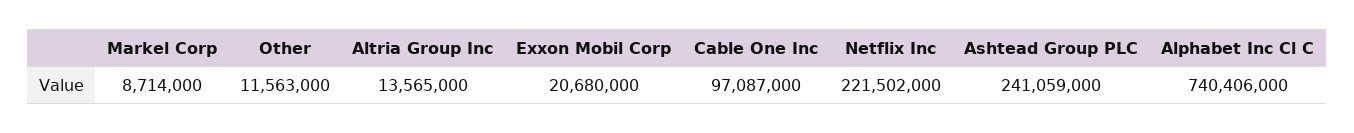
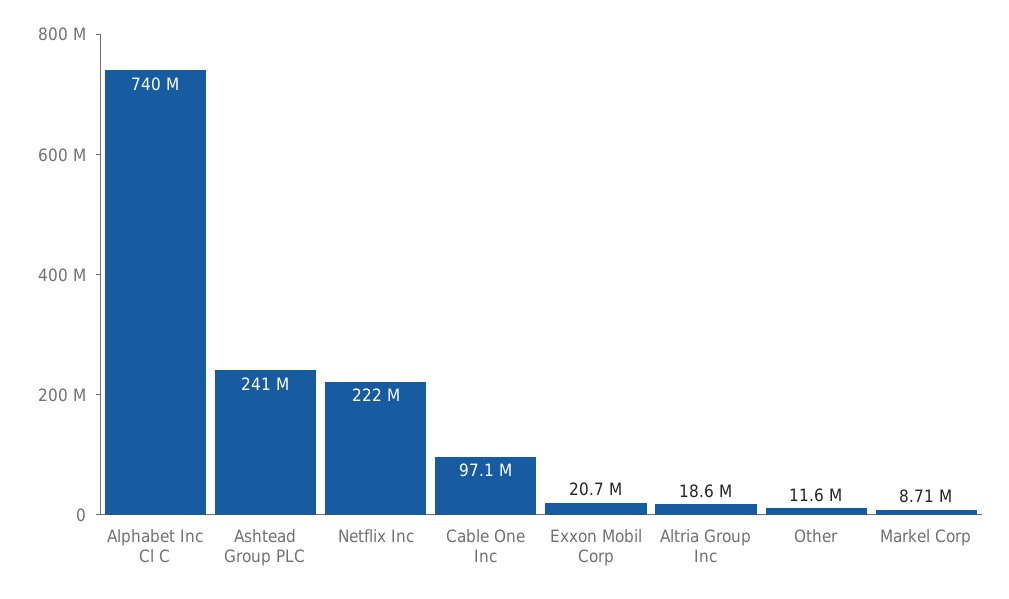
  {
    "Markel Corp": 8714000,
    "Other": 11563000,
-   "Altria Group Inc": 13565000,
+   "Altria Group Inc": 18600000,
    "Exxon Mobil Corp": 20680000,
    "Cable One Inc": 97087000,
    "Netflix Inc": 221502000,
    "Ashtead Group PLC": 241059000,
    "Alphabet Inc Cl C": 740406000
  }

